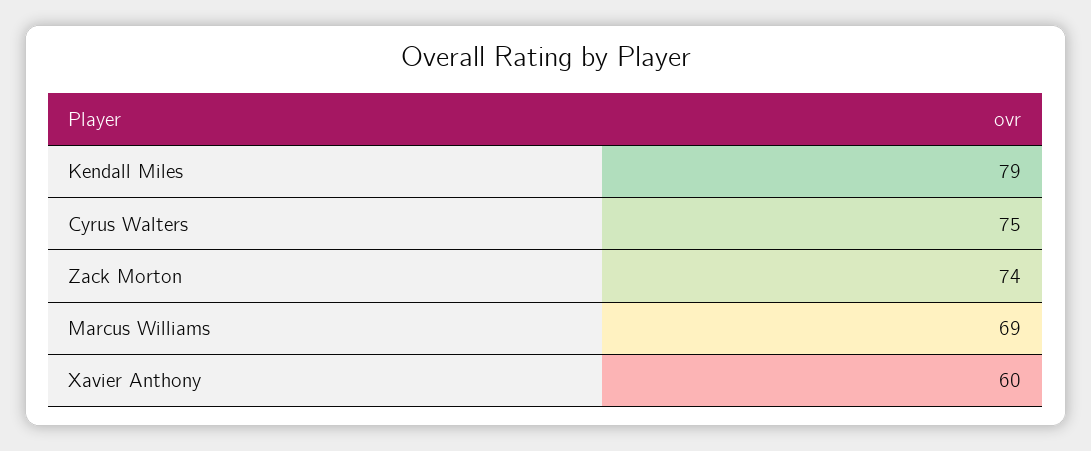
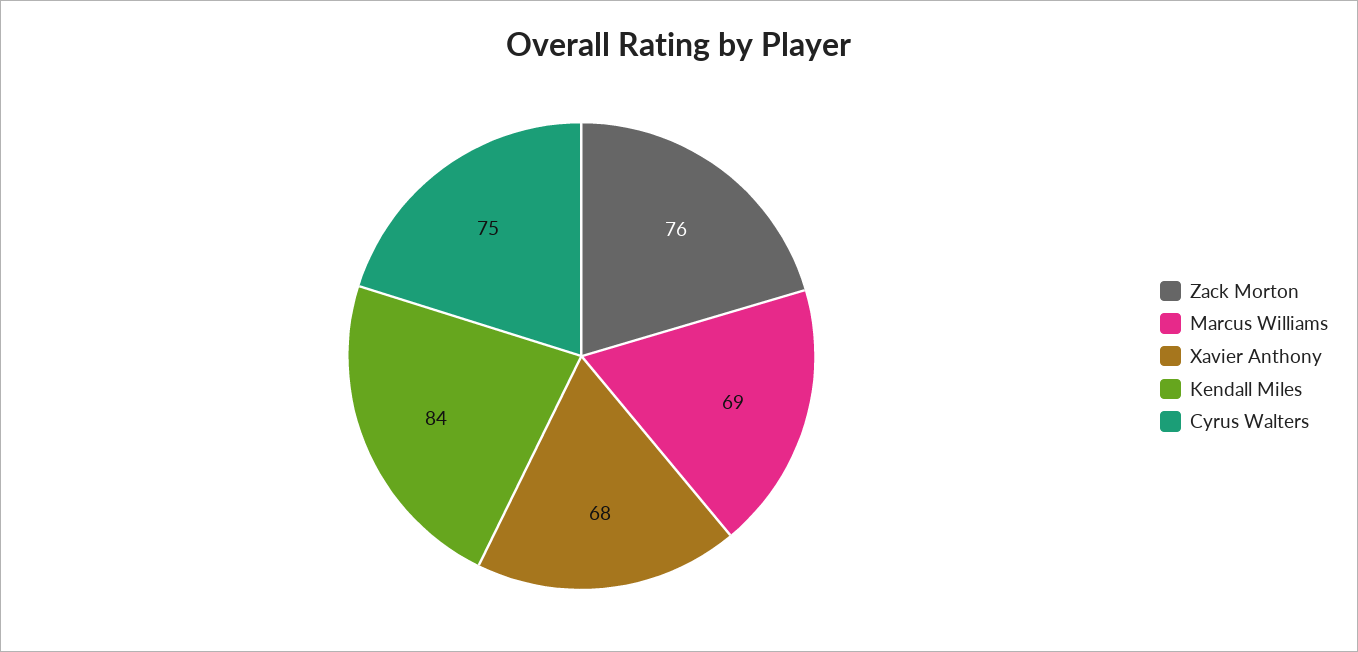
  {
-   "Kendall Miles": 79,
+   "Kendall Miles": 84,
    "Cyrus Walters": 75,
-   "Zack Morton": 74,
+   "Zack Morton": 76,
    "Marcus Williams": 69,
-   "Xavier Anthony": 60
+   "Xavier Anthony": 68
  }

